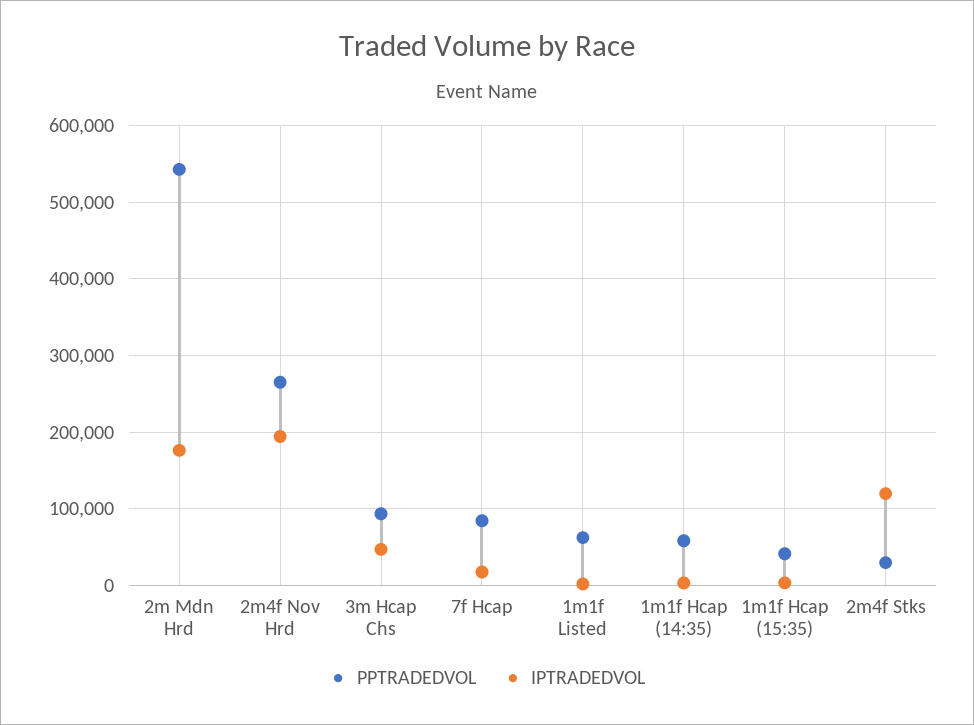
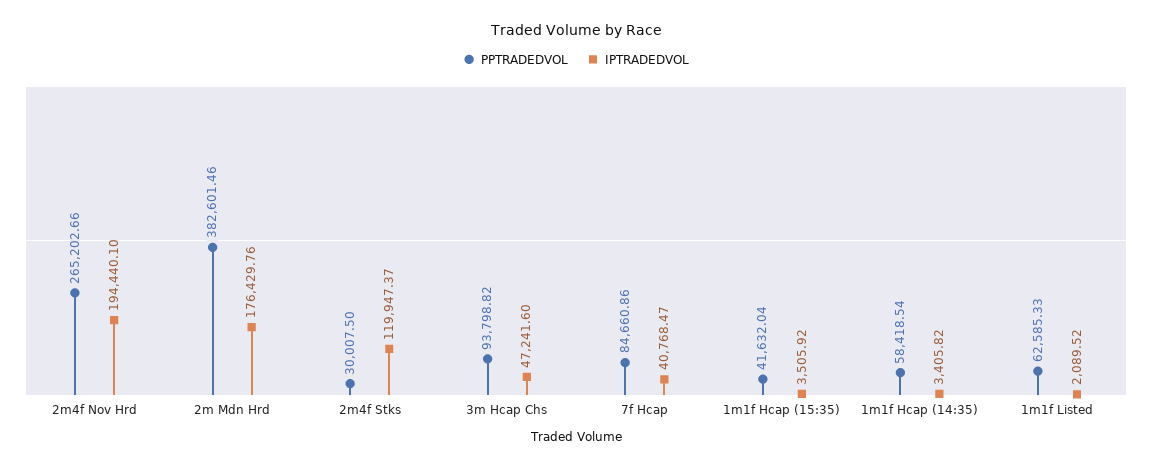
  {
    "PPTRADEDVOL": {
-     "2m Mdn Hrd": 540000,
+     "2m Mdn Hrd": 382601.46,
      "2m4f Nov Hrd": 265202.66,
      "3m Hcap Chs": 93798.82,
      "7f Hcap": 84660.86,
      "1m1f Listed": 62585.33,
      "1m1f Hcap (14:35)": 58418.54,
      "1m1f Hcap (15:35)": 41632.04,
      "2m4f Stks": 30007.5
    },
    "IPTRADEDVOL": {
      "2m Mdn Hrd": 176429.76,
      "2m4f Nov Hrd": 194440.1,
      "3m Hcap Chs": 47241.6,
-     "7f Hcap": 20000,
+     "7f Hcap": 40768.47,
      "1m1f Listed": 2089.52,
      "1m1f Hcap (14:35)": 3405.82,
      "1m1f Hcap (15:35)": 3505.92,
      "2m4f Stks": 119947.37
    }
  }

